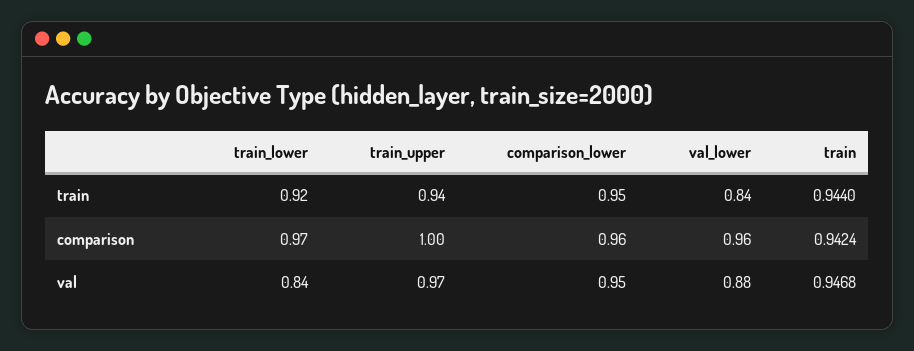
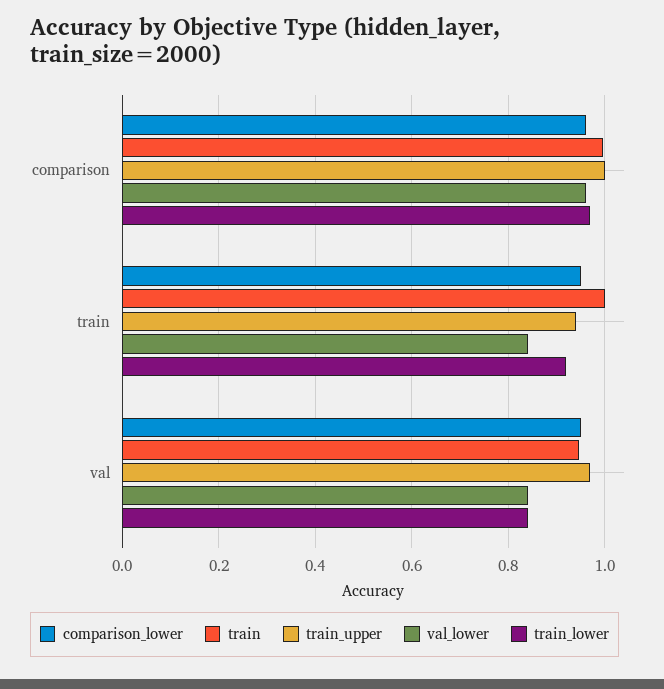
  {
    "train_lower": {
      "train": 0.92,
      "comparison": 0.97,
      "val": 0.84
    },
    "train_upper": {
      "train": 0.94,
      "comparison": 1,
      "val": 0.97
    },
    "comparison_lower": {
      "train": 0.95,
      "comparison": 0.96,
      "val": 0.95
    },
    "val_lower": {
      "train": 0.84,
      "comparison": 0.96,
-     "val": 0.88
+     "val": 0.84
    },
    "train": {
-     "train": 0.944,
+     "train": 1,
-     "comparison": 0.9424,
+     "comparison": 1,
      "val": 0.9468
    }
  }

